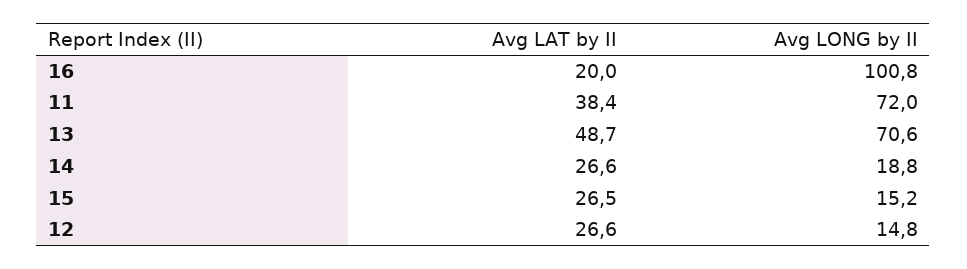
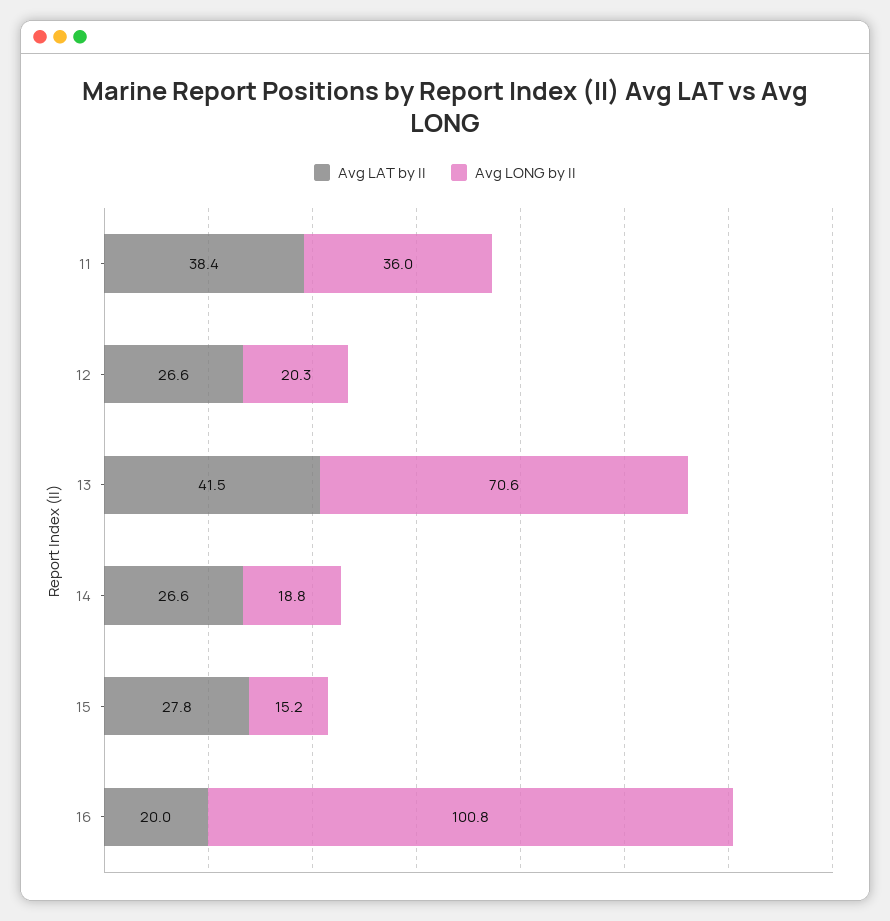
  {
    "Avg LAT by II": {
      "16": 20,
      "11": 38.4,
-     "13": 48.7,
+     "13": 41.5,
      "14": 26.6,
-     "15": 26.5,
+     "15": 27.8,
      "12": 26.6
    },
    "Avg LONG by II": {
      "16": 100.8,
-     "11": 72,
+     "11": 36,
      "13": 70.6,
      "14": 18.8,
      "15": 15.2,
-     "12": 14.8
+     "12": 20.3
    }
  }

